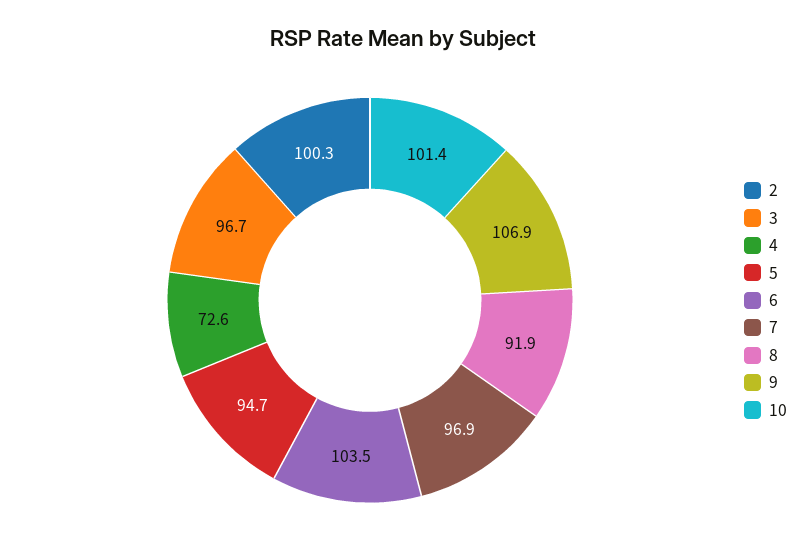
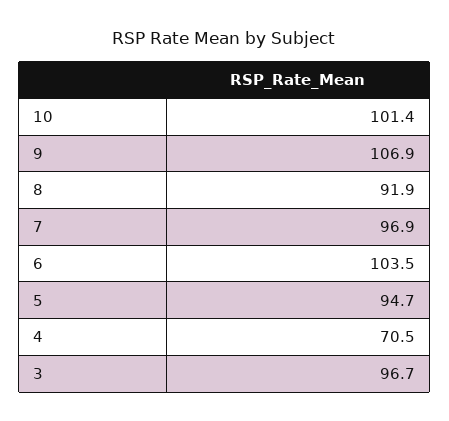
  {
-   "2": 100.3,
    "3": 96.7,
-   "4": 72.6,
+   "4": 70.5,
    "5": 94.7,
    "6": 103.5,
    "7": 96.9,
    "8": 91.9,
    "9": 106.9,
    "10": 101.4
  }

